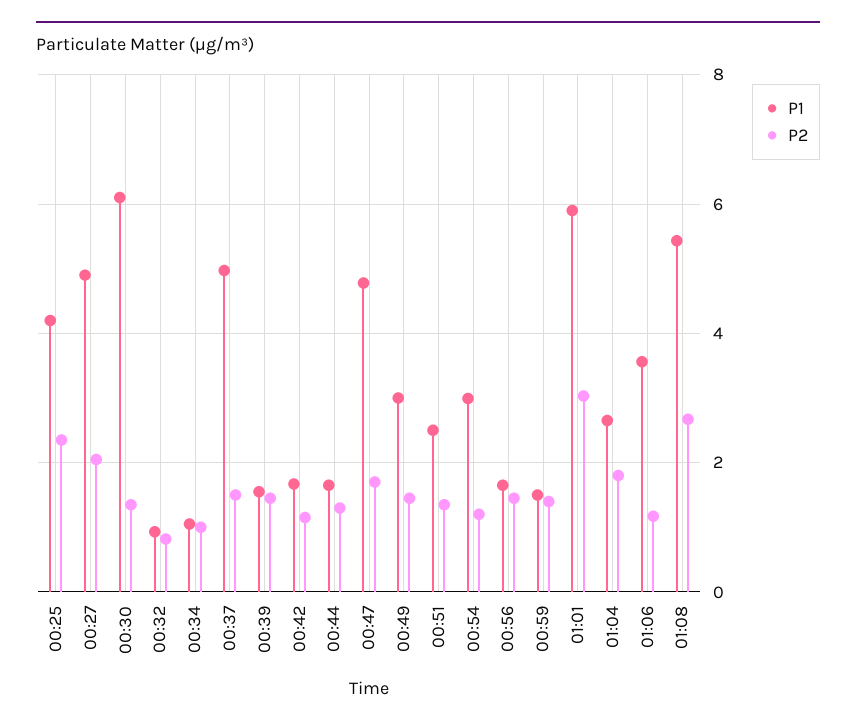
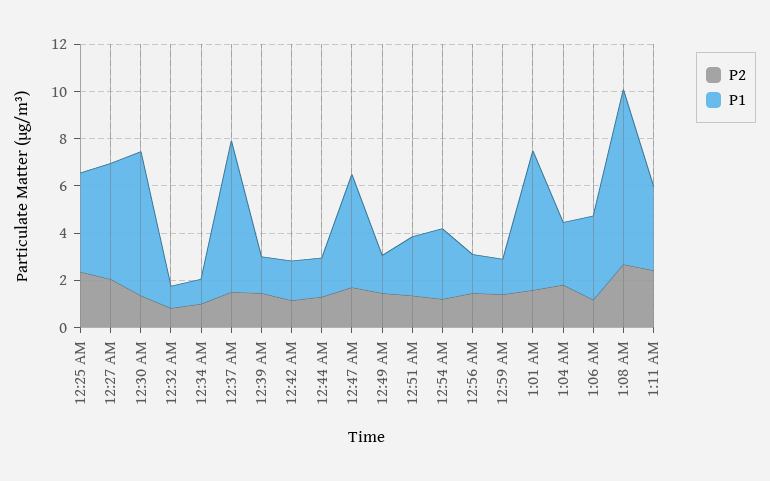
  {
    "P1": {
      "00:25": 4.2,
      "00:27": 5,
      "00:30": 6.2,
      "00:32": 1,
      "00:34": 1,
-     "00:37": 5,
+     "00:37": 6.5,
      "00:39": 1.6,
      "00:42": 1.6,
      "00:44": 1.6,
      "00:47": 4.8,
-     "00:49": 3,
+     "00:49": 1.5,
      "00:51": 2.6,
      "00:54": 3,
      "00:56": 1.6,
      "00:59": 1.6,
      "01:01": 6,
      "01:04": 2.6,
      "01:06": 3.6,
-     "01:08": 5.4
+     "01:08": 7.5,
+     "1:11 AM": 3.5
    },
    "P2": {
      "00:25": 2.4,
      "00:27": 2,
      "00:30": 1.4,
      "00:32": 0.8,
      "00:34": 1,
      "00:37": 1.6,
      "00:39": 1.4,
      "00:42": 1.2,
      "00:44": 1.4,
      "00:47": 1.8,
      "00:49": 1.4,
      "00:51": 1.4,
      "00:54": 1.2,
      "00:56": 1.4,
      "00:59": 1.4,
-     "01:01": 3,
+     "01:01": 1.5,
      "01:04": 1.8,
      "01:06": 1.2,
-     "01:08": 2.6
+     "01:08": 2.6,
+     "1:11 AM": 2.5
    }
  }

